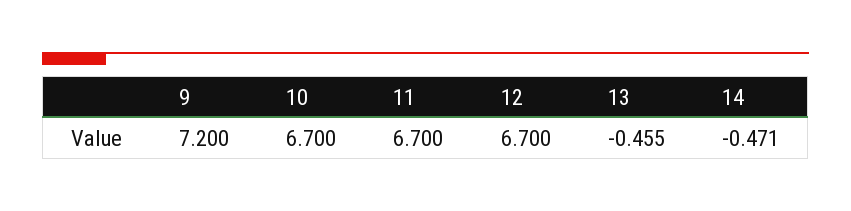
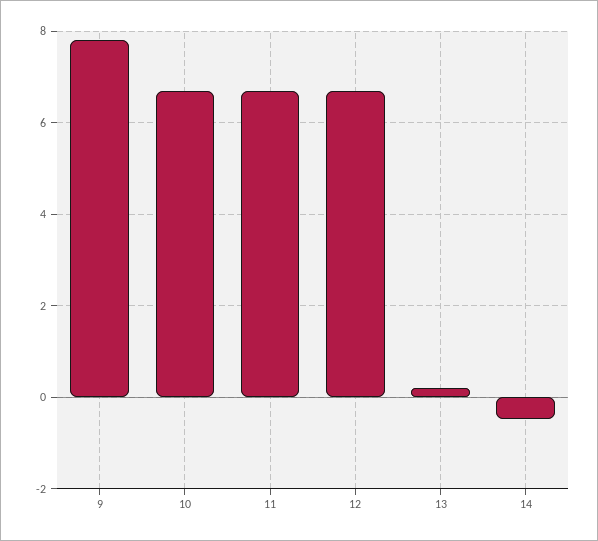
  {
-   "9": 7.2,
+   "9": 7.8,
    "10": 6.7,
    "11": 6.7,
    "12": 6.7,
-   "13": -0.455,
+   "13": 0.2,
    "14": -0.471
  }

